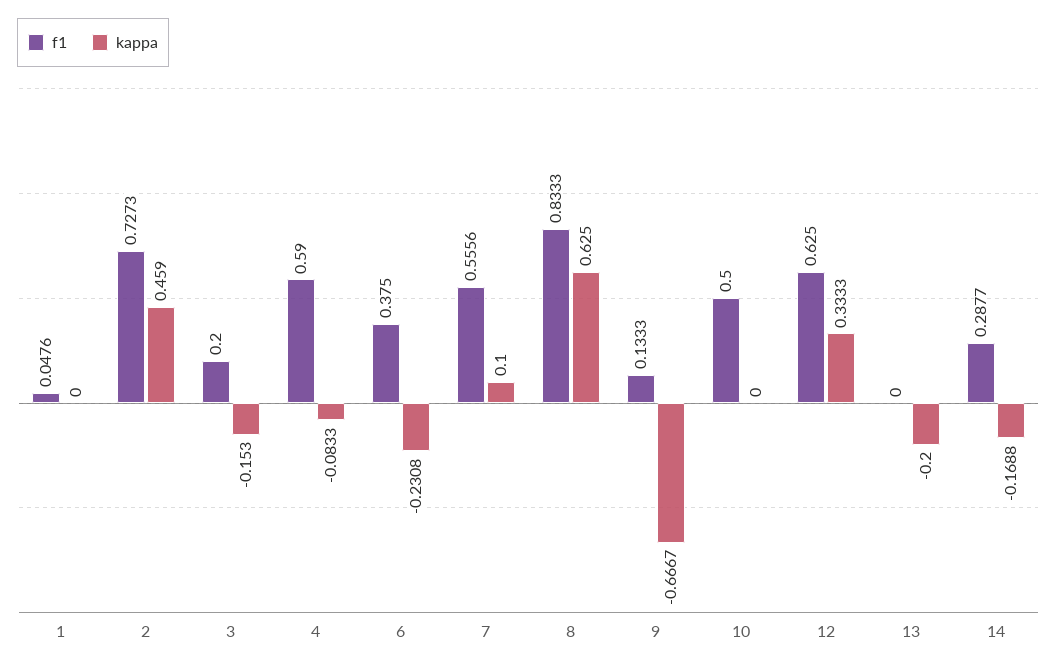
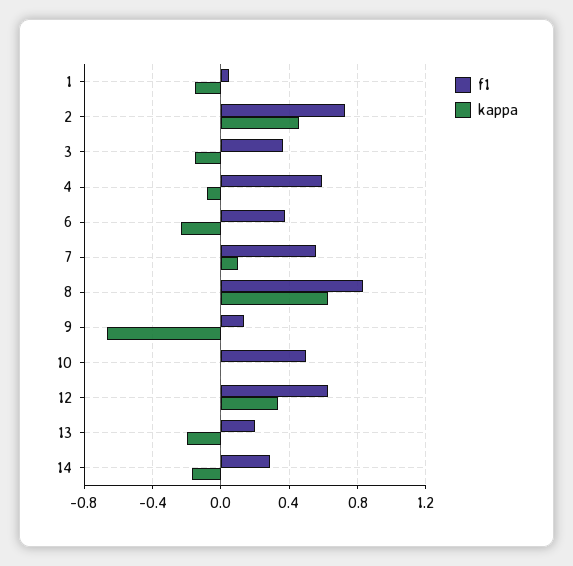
  {
    "f1": {
      "1": 0.0476,
      "2": 0.7273,
-     "3": 0.2,
+     "3": 0.35,
      "4": 0.59,
      "6": 0.375,
      "7": 0.5556,
      "8": 0.8333,
      "9": 0.1333,
      "10": 0.5,
      "12": 0.625,
-     "13": 0,
+     "13": 0.2,
      "14": 0.2877
    },
    "kappa": {
-     "1": 0,
+     "1": -0.15,
      "2": 0.459,
      "3": -0.153,
      "4": -0.0833,
      "6": -0.2308,
      "7": 0.1,
      "8": 0.625,
      "9": -0.6667,
      "10": 0,
      "12": 0.3333,
      "13": -0.2,
      "14": -0.1688
    }
  }

